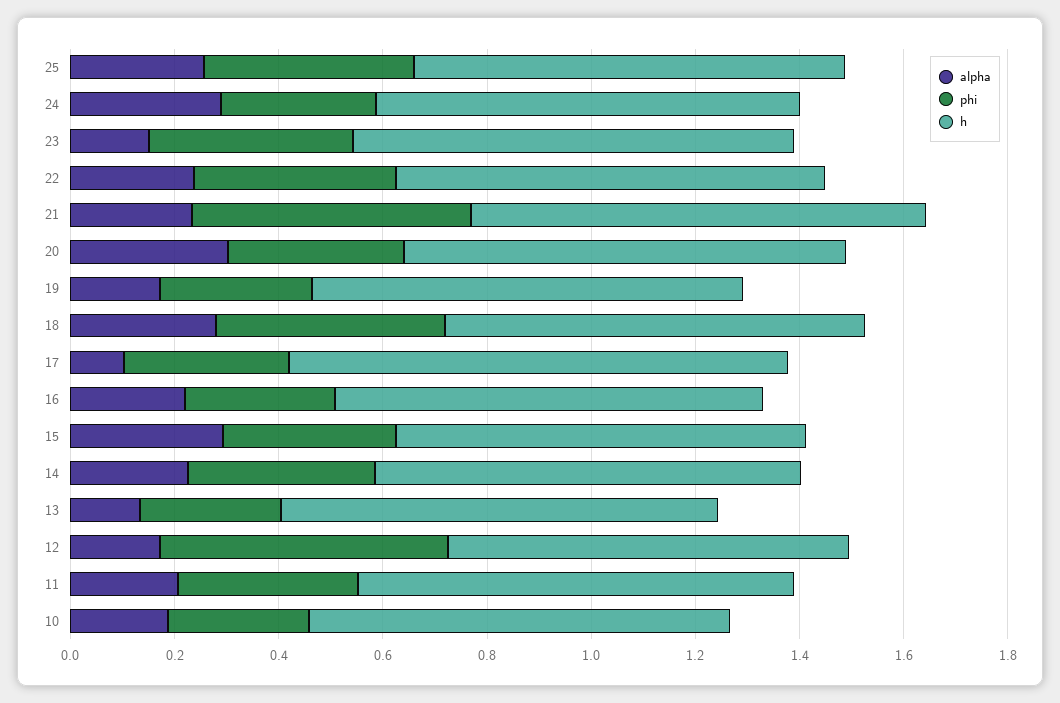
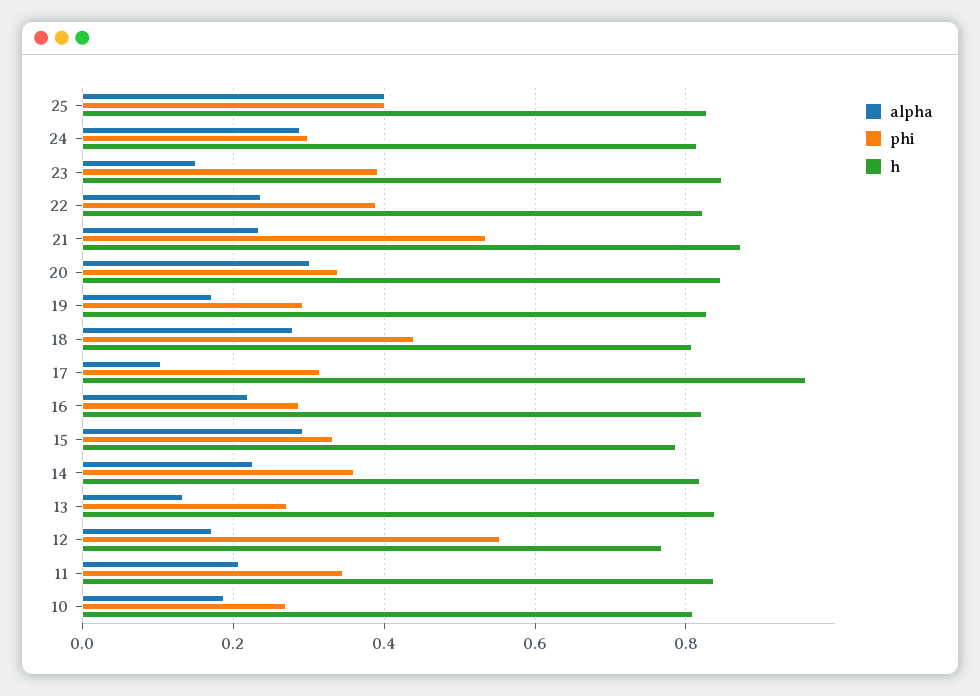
  {
    "alpha": {
-     "25": 0.25,
+     "25": 0.4,
      "24": 0.28,
      "23": 0.16,
      "22": 0.24,
      "21": 0.24,
      "20": 0.3,
      "19": 0.18,
      "18": 0.28,
      "17": 0.1,
      "16": 0.22,
      "15": 0.3,
      "14": 0.22,
      "13": 0.14,
      "12": 0.18,
      "11": 0.2,
      "10": 0.18
    },
    "phi": {
      "25": 0.4,
      "24": 0.3,
      "23": 0.4,
      "22": 0.38,
      "21": 0.54,
      "20": 0.34,
      "19": 0.3,
      "18": 0.44,
      "17": 0.32,
      "16": 0.28,
      "15": 0.34,
      "14": 0.36,
      "13": 0.28,
      "12": 0.56,
      "11": 0.34,
      "10": 0.28
    },
    "h": {
      "25": 0.82,
      "24": 0.82,
      "23": 0.84,
      "22": 0.82,
      "21": 0.88,
      "20": 0.84,
      "19": 0.82,
      "18": 0.8,
      "17": 0.96,
      "16": 0.82,
      "15": 0.78,
      "14": 0.82,
      "13": 0.84,
      "12": 0.76,
      "11": 0.84,
      "10": 0.8
    }
  }

